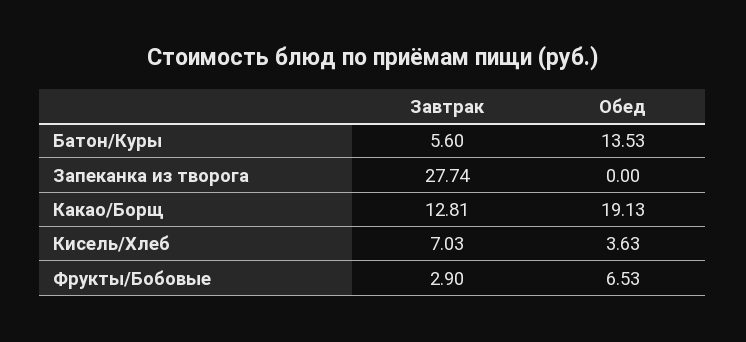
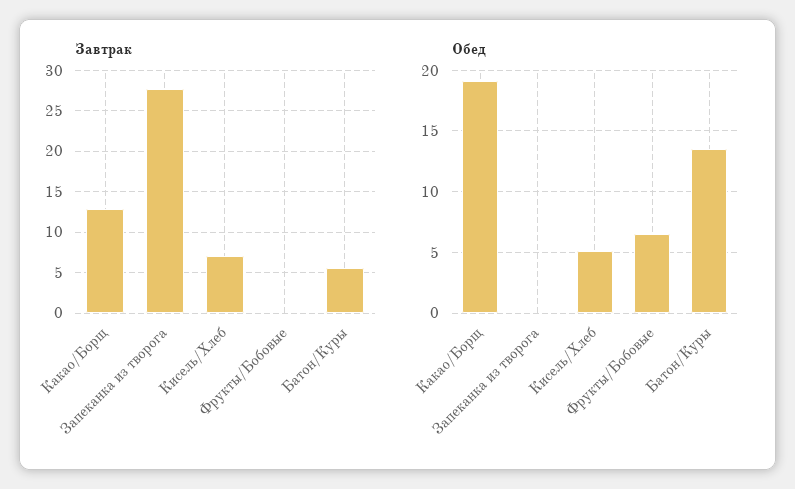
  {
    "Завтрак": {
      "Батон/Куры": 5.6,
      "Запеканка из творога": 27.74,
      "Какао/Борщ": 12.81,
      "Кисель/Хлеб": 7.03,
-     "Фрукты/Бобовые": 2.9
+     "Фрукты/Бобовые": 0
    },
    "Обед": {
      "Батон/Куры": 13.53,
      "Запеканка из творога": 0,
      "Какао/Борщ": 19.13,
-     "Кисель/Хлеб": 3.63,
+     "Кисель/Хлеб": 5,
      "Фрукты/Бобовые": 6.53
    }
  }

